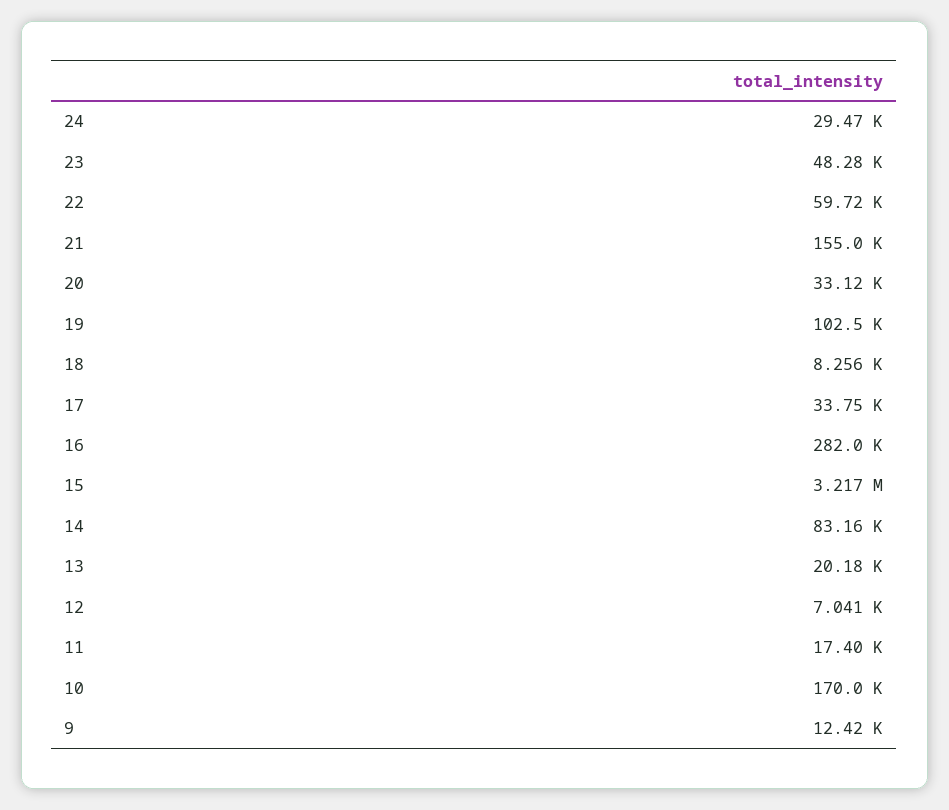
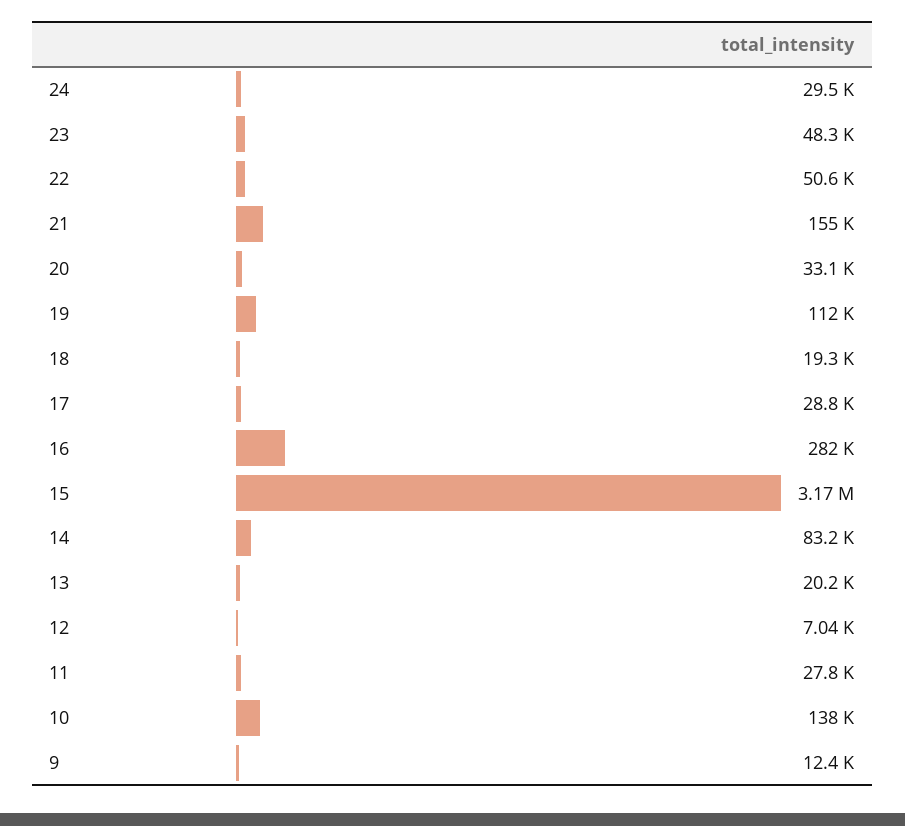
  {
    "24": 29470,
    "23": 48280,
-   "22": 59720,
+   "22": 50600,
    "21": 155000,
    "20": 33120,
-   "19": 102500,
+   "19": 112000,
-   "18": 8256,
+   "18": 19300,
-   "17": 33750,
+   "17": 28800,
    "16": 282000,
-   "15": 3217000,
+   "15": 3170000,
    "14": 83160,
    "13": 20180,
    "12": 7041,
-   "11": 17400,
+   "11": 27800,
-   "10": 170000,
+   "10": 138000,
    "9": 12420
  }

